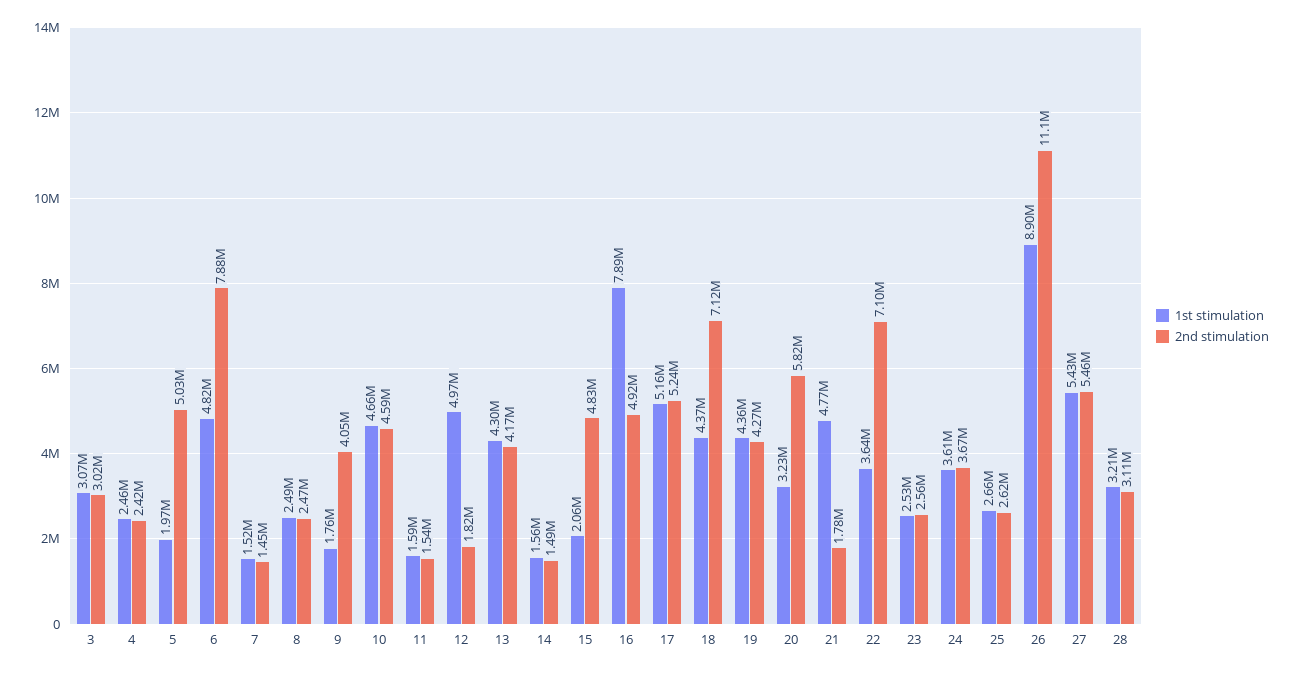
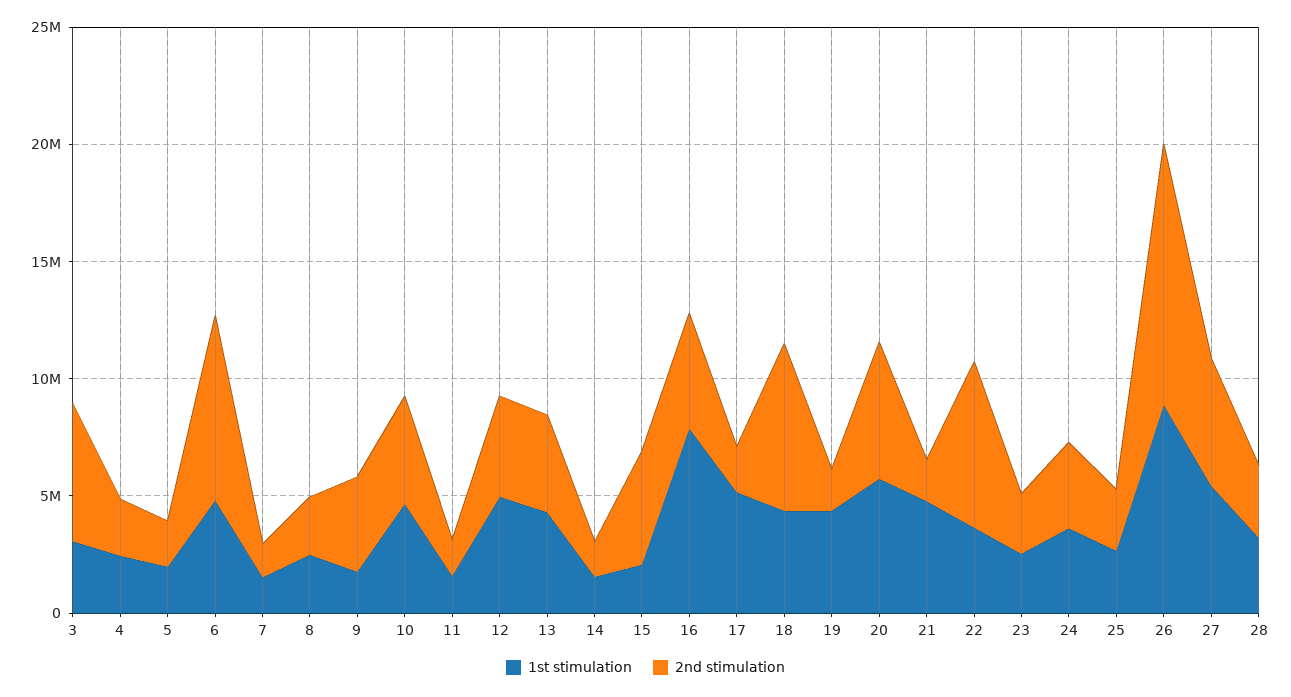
  {
    "1st stimulation": {
      "3": 3070000,
      "4": 2460000,
      "5": 1970000,
      "6": 4820000,
      "7": 1520000,
      "8": 2490000,
      "9": 1760000,
      "10": 4660000,
      "11": 1590000,
      "12": 4970000,
      "13": 4300000,
      "14": 1560000,
      "15": 2060000,
      "16": 7890000,
      "17": 5160000,
      "18": 4370000,
      "19": 4360000,
-     "20": 3230000,
+     "20": 6000000,
      "21": 4770000,
      "22": 3640000,
      "23": 2530000,
      "24": 3610000,
      "25": 2660000,
      "26": 8900000,
      "27": 5430000,
      "28": 3210000
    },
    "2nd stimulation": {
-     "3": 3020000,
+     "3": 6000000,
      "4": 2420000,
-     "5": 5030000,
+     "5": 2000000,
      "6": 7880000,
      "7": 1450000,
      "8": 2470000,
      "9": 4050000,
      "10": 4590000,
      "11": 1540000,
-     "12": 1820000,
+     "12": 4000000,
      "13": 4170000,
      "14": 1490000,
      "15": 4830000,
      "16": 4920000,
-     "17": 5240000,
+     "17": 2000000,
      "18": 7120000,
-     "19": 4270000,
+     "19": 2000000,
      "20": 5820000,
      "21": 1780000,
      "22": 7100000,
      "23": 2560000,
      "24": 3670000,
      "25": 2620000,
      "26": 11100000,
      "27": 5460000,
      "28": 3110000
    }
  }

